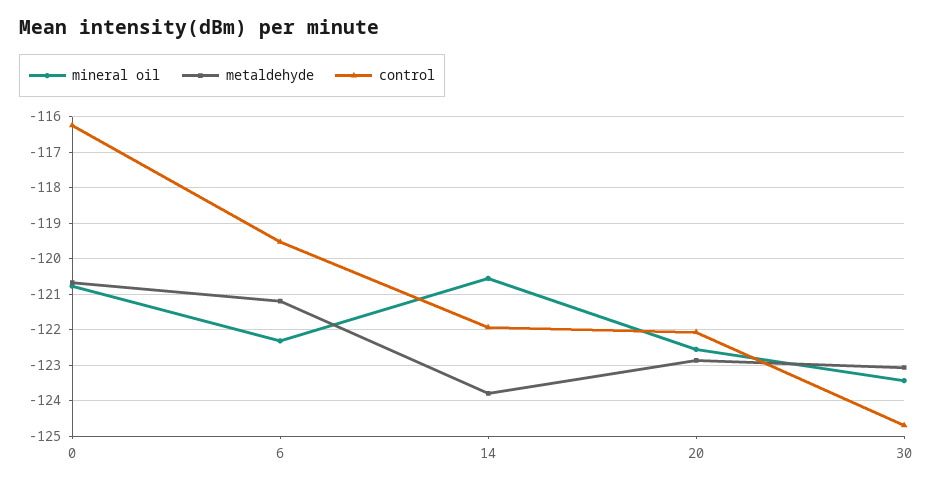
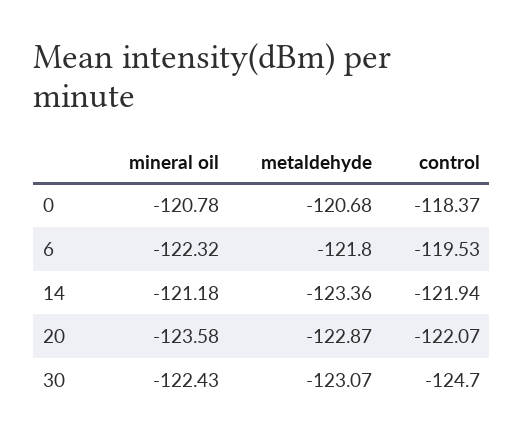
  {
    "mineral oil": {
      "0": -120.78,
      "6": -122.32,
-     "14": -120.6,
+     "14": -121.18,
-     "20": -122.6,
+     "20": -123.58,
-     "30": -123.4
+     "30": -122.43
    },
    "metaldehyde": {
      "0": -120.68,
-     "6": -121.2,
+     "6": -121.8,
-     "14": -123.8,
+     "14": -123.36,
      "20": -122.87,
      "30": -123.07
    },
    "control": {
-     "0": -116.2,
+     "0": -118.37,
      "6": -119.53,
      "14": -121.94,
      "20": -122.07,
      "30": -124.7
    }
  }

